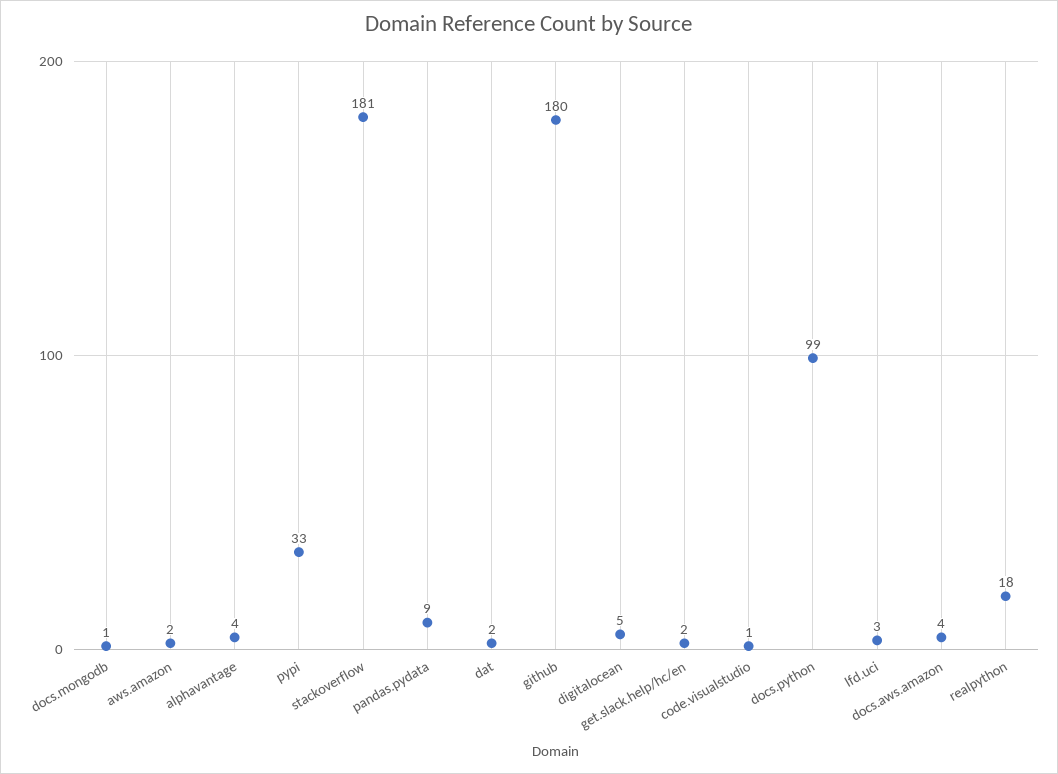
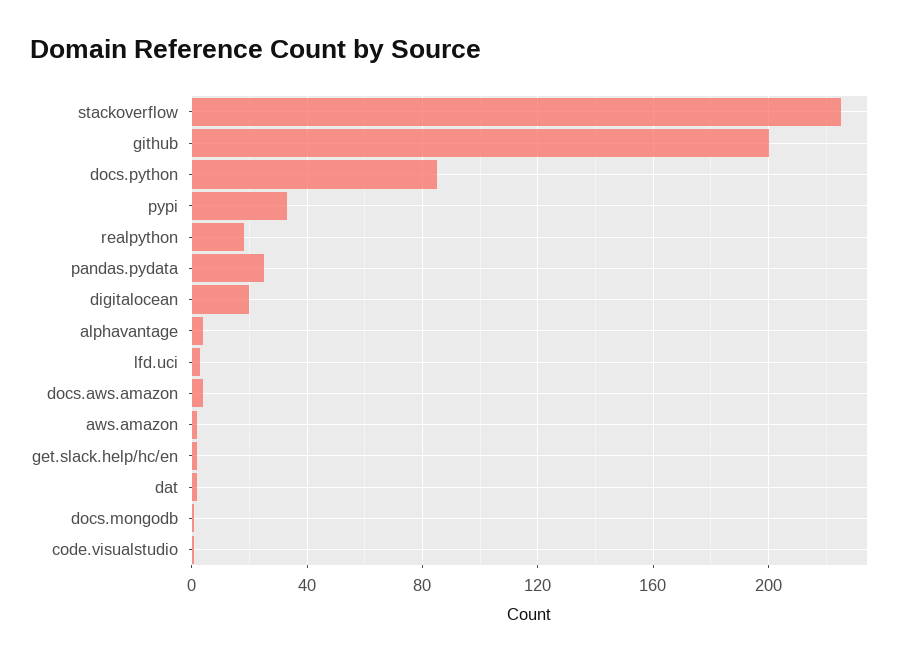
  {
    "docs.mongodb": 1,
    "aws.amazon": 2,
    "alphavantage": 4,
    "pypi": 33,
-   "stackoverflow": 181,
+   "stackoverflow": 225,
-   "pandas.pydata": 9,
+   "pandas.pydata": 25,
    "dat": 2,
-   "github": 180,
+   "github": 200,
-   "digitalocean": 5,
+   "digitalocean": 20,
    "get.slack.help/hc/en": 2,
    "code.visualstudio": 1,
-   "docs.python": 99,
+   "docs.python": 85,
    "lfd.uci": 3,
    "docs.aws.amazon": 4,
    "realpython": 18
  }

